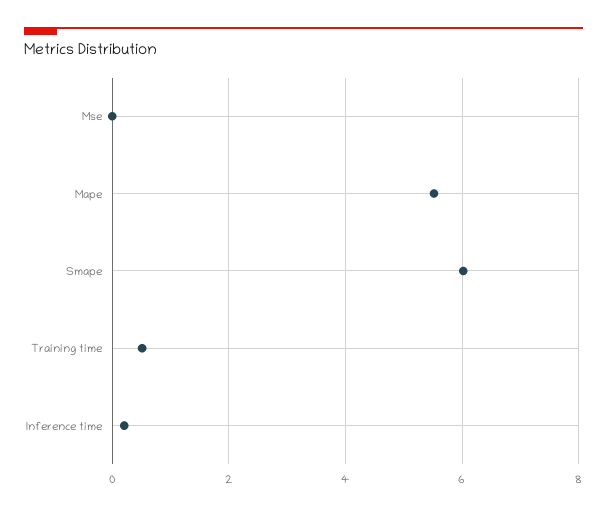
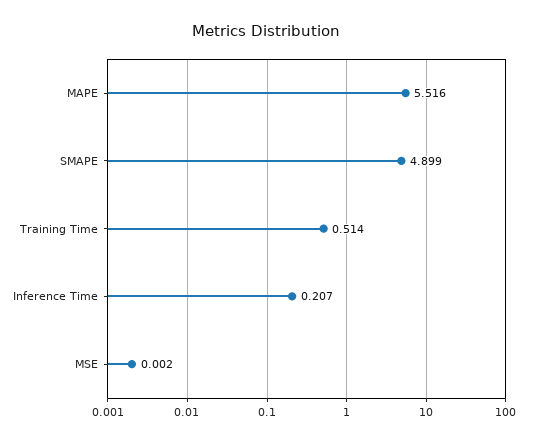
  {
    "Mse": 0.002,
    "Mape": 5.516,
-   "Smape": 6,
+   "Smape": 4.899,
    "Training time": 0.514,
    "Inference time": 0.207
  }

